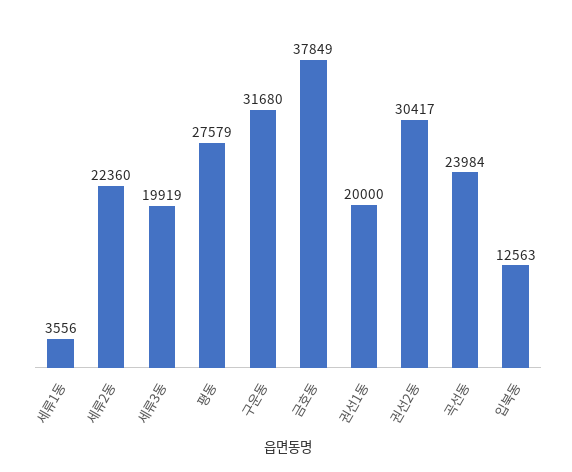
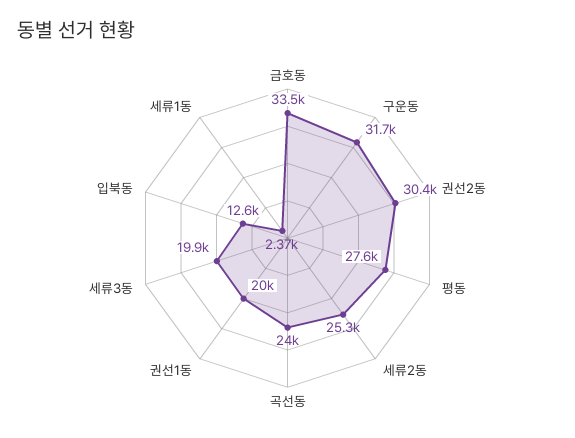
  {
-   "세류1동": 3556,
+   "세류1동": 2370,
-   "세류2동": 22360,
+   "세류2동": 25300,
    "세류3동": 19919,
    "평동": 27579,
    "구운동": 31680,
-   "금호동": 37849,
+   "금호동": 33500,
    "권선1동": 20000,
    "권선2동": 30417,
    "곡선동": 23984,
    "입북동": 12563
  }

